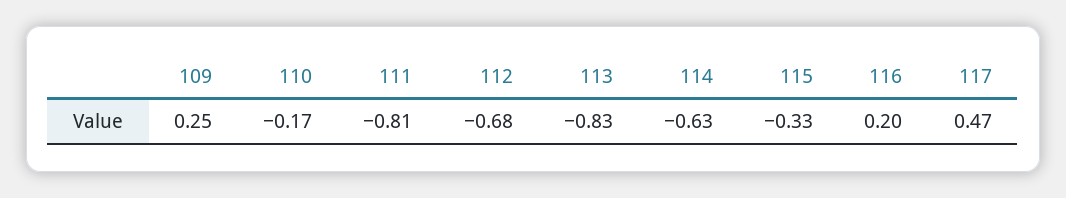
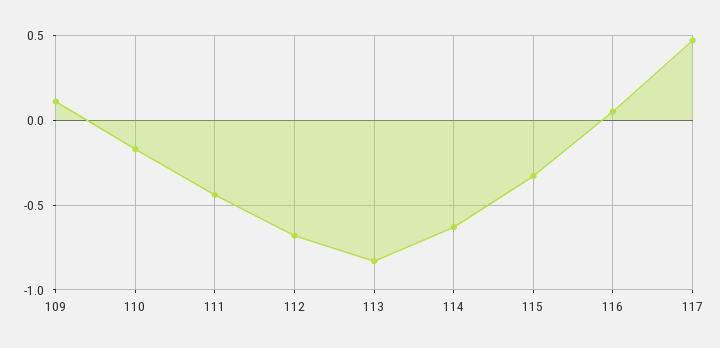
  {
-   "109": 0.25,
+   "109": 0.1,
    "110": -0.17,
-   "111": -0.81,
+   "111": -0.45,
    "112": -0.68,
    "113": -0.83,
    "114": -0.63,
    "115": -0.33,
-   "116": 0.2,
+   "116": 0.05,
    "117": 0.47
  }

